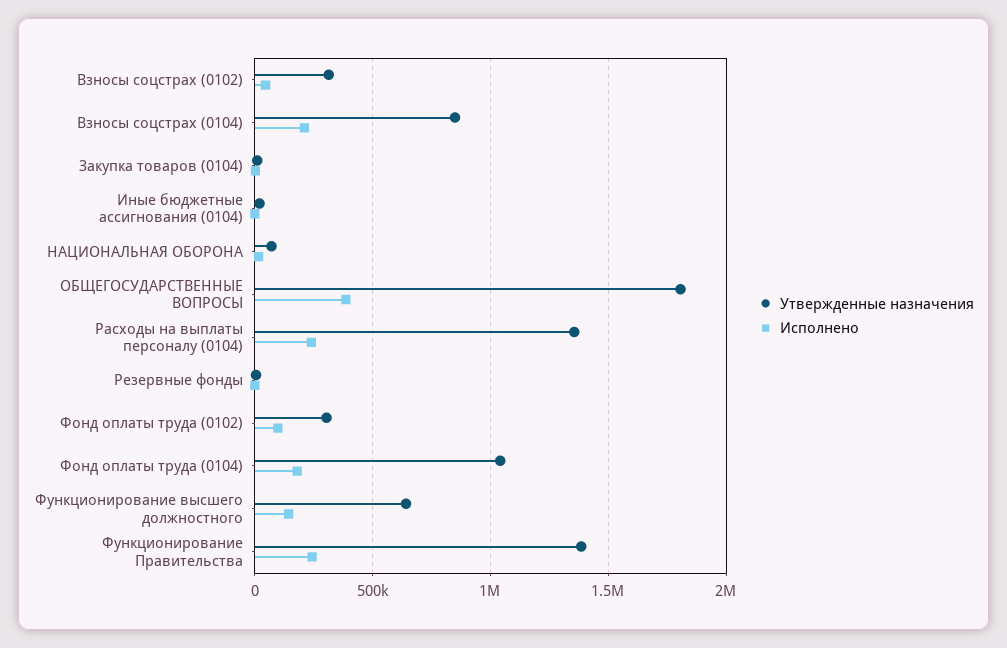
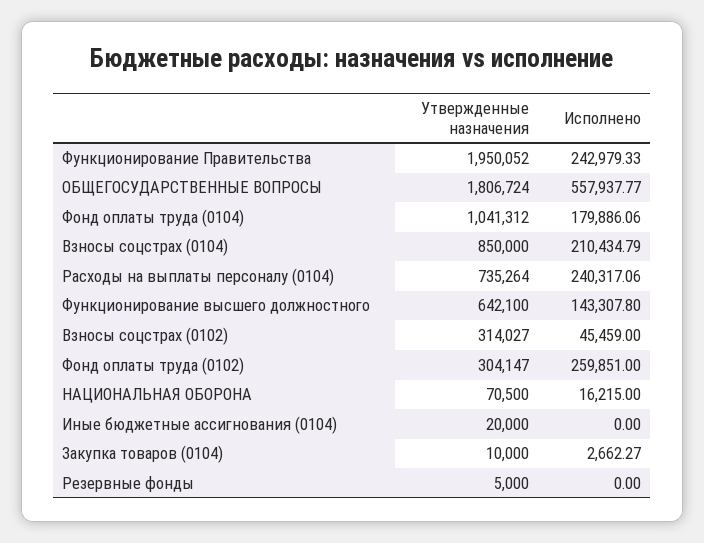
  {
    "Утвержденные назначения": {
      "Взносы соцстрах (0102)": 314027,
      "Взносы соцстрах (0104)": 850000,
      "Закупка товаров (0104)": 10000,
      "Иные бюджетные ассигнования (0104)": 20000,
      "НАЦИОНАЛЬНАЯ ОБОРОНА": 70500,
      "ОБЩЕГОСУДАРСТВЕННЫЕ ВОПРОСЫ": 1806724,
-     "Расходы на выплаты персоналу (0104)": 1350000,
+     "Расходы на выплаты персоналу (0104)": 735264,
      "Резервные фонды": 5000,
      "Фонд оплаты труда (0102)": 304147,
      "Фонд оплаты труда (0104)": 1041312,
      "Функционирование высшего должностного": 642100,
-     "Функционирование Правительства": 1400000
+     "Функционирование Правительства": 1950052
    },
    "Исполнено": {
      "Взносы соцстрах (0102)": 45459,
      "Взносы соцстрах (0104)": 210434.79,
      "Закупка товаров (0104)": 2662.27,
      "Иные бюджетные ассигнования (0104)": 0,
      "НАЦИОНАЛЬНАЯ ОБОРОНА": 16215,
-     "ОБЩЕГОСУДАРСТВЕННЫЕ ВОПРОСЫ": 400000,
+     "ОБЩЕГОСУДАРСТВЕННЫЕ ВОПРОСЫ": 557937.77,
      "Расходы на выплаты персоналу (0104)": 240317.06,
      "Резервные фонды": 0,
-     "Фонд оплаты труда (0102)": 100000,
+     "Фонд оплаты труда (0102)": 259851,
      "Фонд оплаты труда (0104)": 179886.06,
      "Функционирование высшего должностного": 143307.8,
      "Функционирование Правительства": 242979.33
    }
  }

